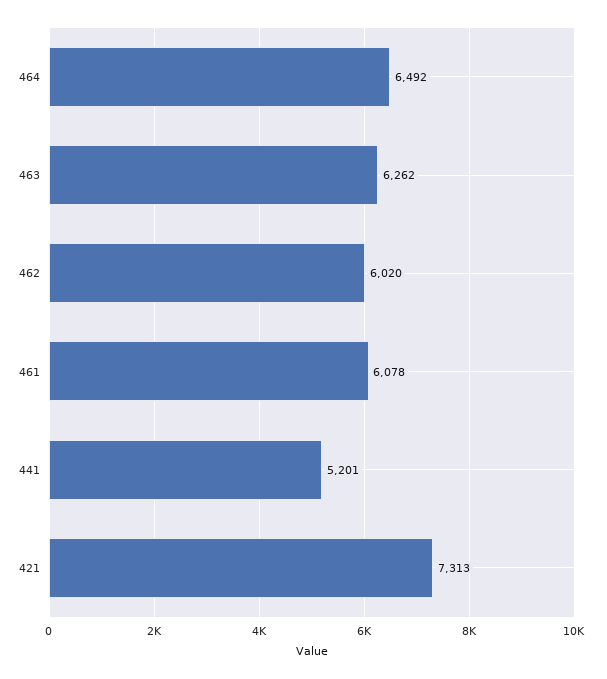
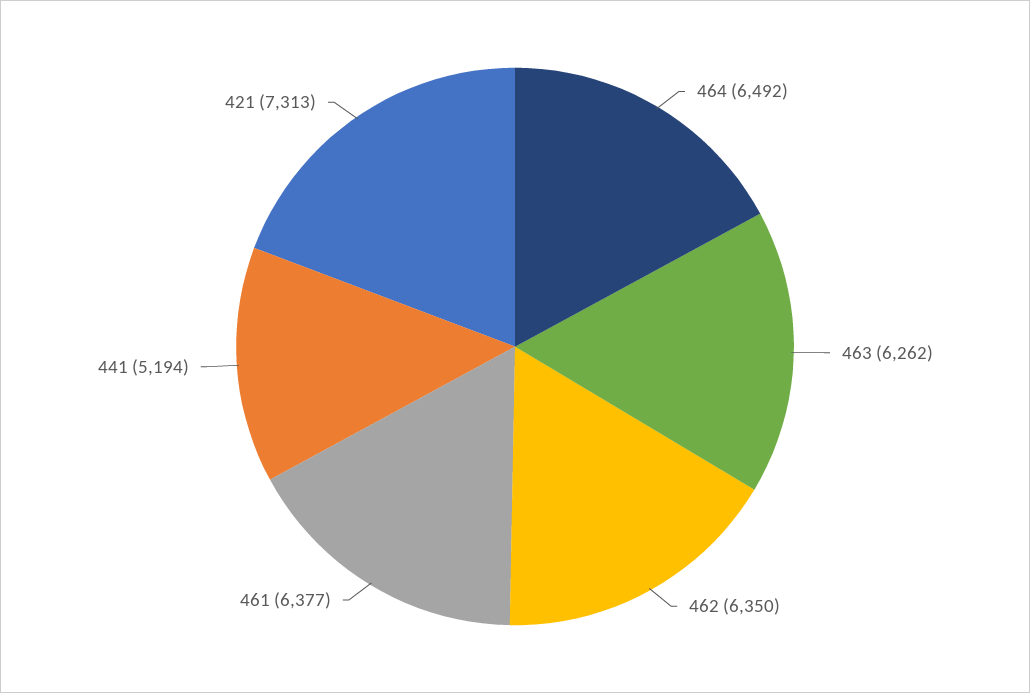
  {
    "464": 6492,
    "463": 6262,
-   "462": 6020,
+   "462": 6350,
-   "461": 6078,
+   "461": 6377,
-   "441": 5201,
+   "441": 5194,
    "421": 7313
  }

